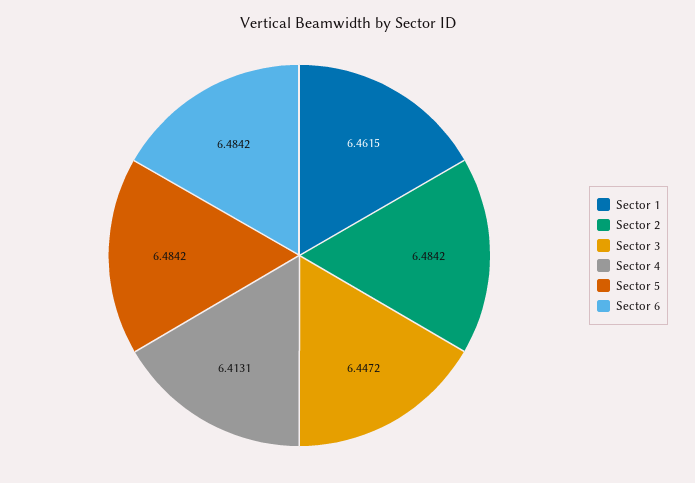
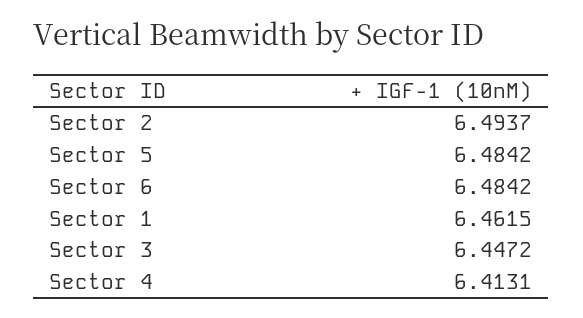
  {
    "Sector 1": 6.4615,
-   "Sector 2": 6.4842,
+   "Sector 2": 6.4937,
    "Sector 3": 6.4472,
    "Sector 4": 6.4131,
    "Sector 5": 6.4842,
    "Sector 6": 6.4842
  }

